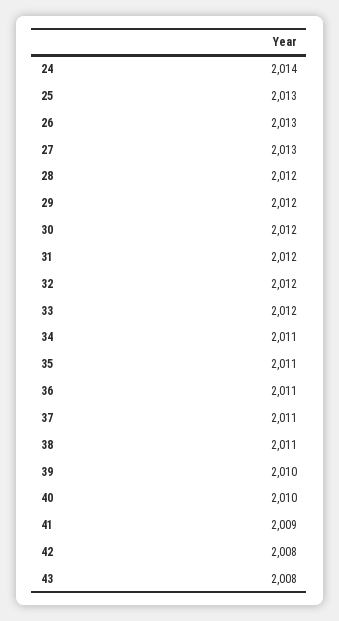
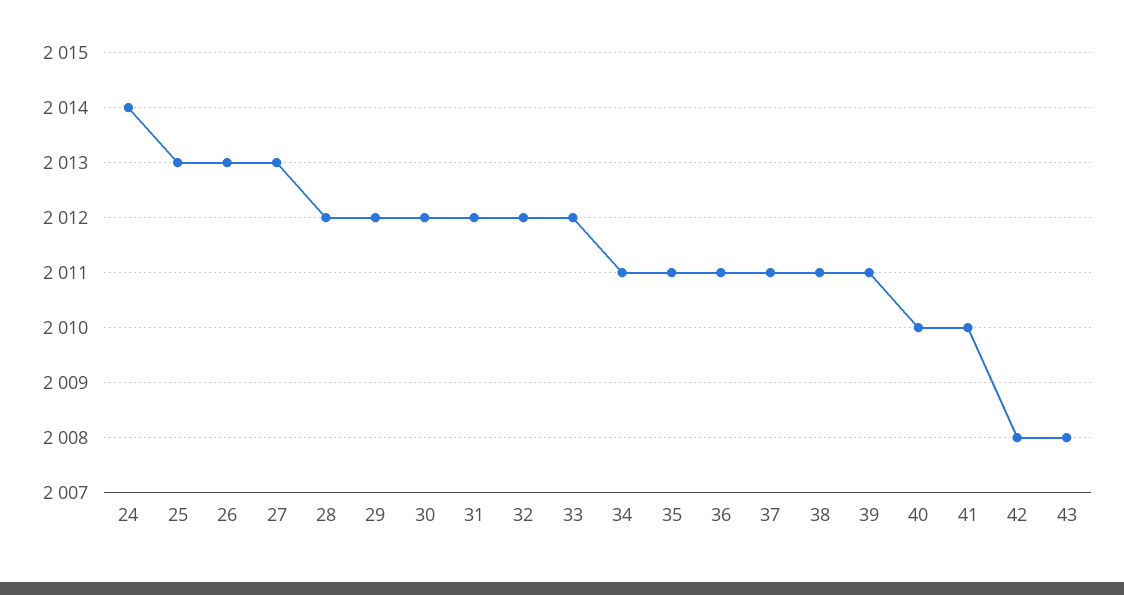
  {
    "24": 2014,
    "25": 2013,
    "26": 2013,
    "27": 2013,
    "28": 2012,
    "29": 2012,
    "30": 2012,
    "31": 2012,
    "32": 2012,
    "33": 2012,
    "34": 2011,
    "35": 2011,
    "36": 2011,
    "37": 2011,
    "38": 2011,
-   "39": 2010,
+   "39": 2011,
    "40": 2010,
-   "41": 2009,
+   "41": 2010,
    "42": 2008,
    "43": 2008
  }

